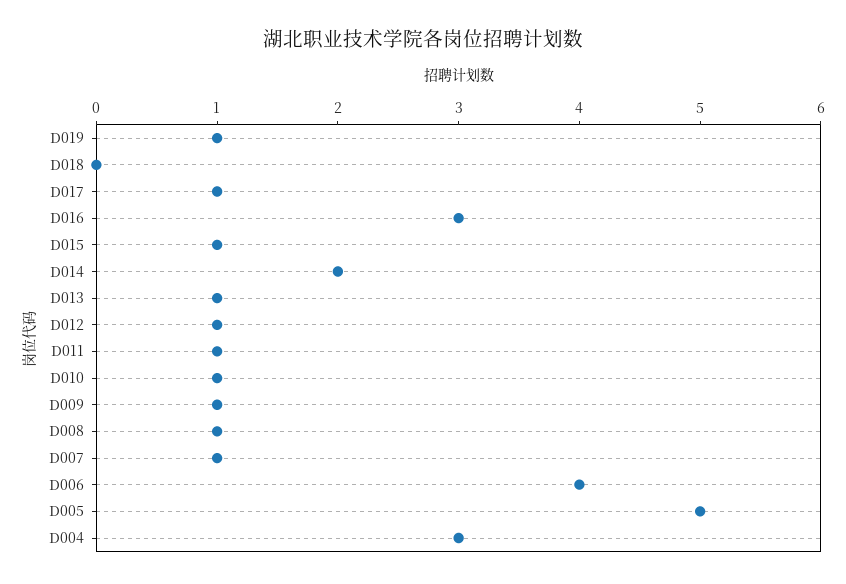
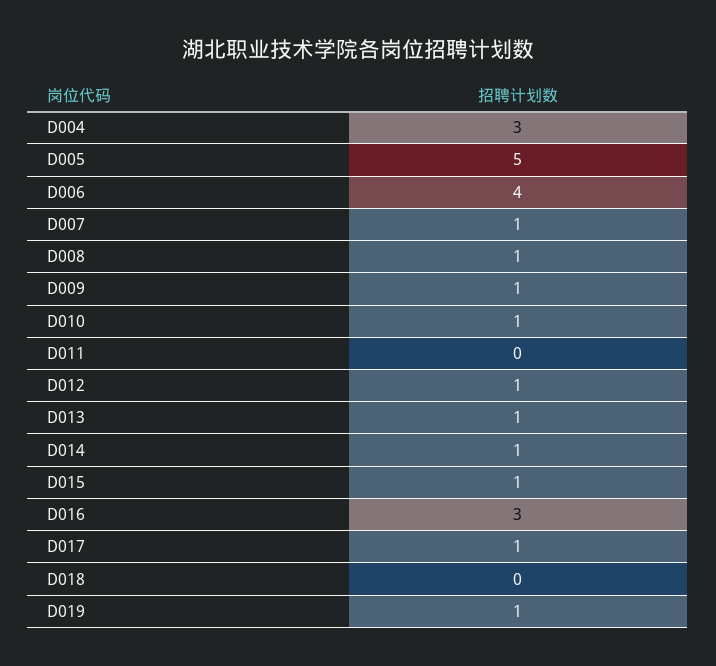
  {
    "D019": 1,
    "D018": 0,
    "D017": 1,
    "D016": 3,
    "D015": 1,
-   "D014": 2,
+   "D014": 1,
    "D013": 1,
    "D012": 1,
-   "D011": 1,
+   "D011": 0,
    "D010": 1,
    "D009": 1,
    "D008": 1,
    "D007": 1,
    "D006": 4,
    "D005": 5,
    "D004": 3
  }

